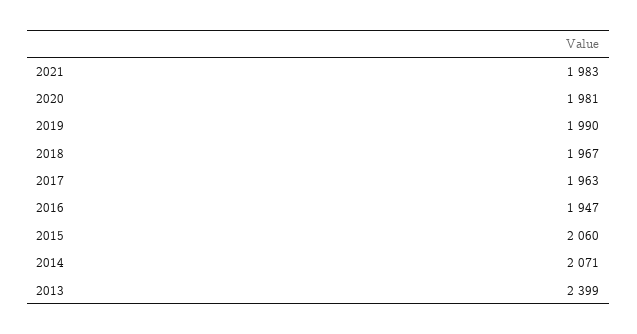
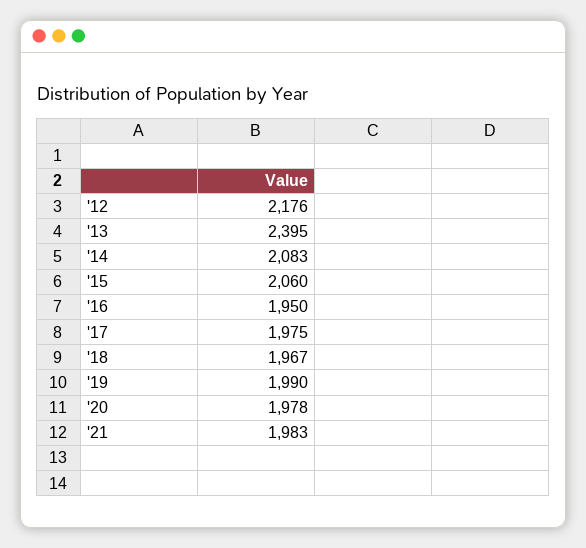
  {
    "2021": 1983,
-   "2020": 1981,
+   "2020": 1978,
    "2019": 1990,
    "2018": 1967,
-   "2017": 1963,
+   "2017": 1975,
-   "2016": 1947,
+   "2016": 1950,
    "2015": 2060,
-   "2014": 2071,
+   "2014": 2083,
-   "2013": 2399
+   "2013": 2395,
+   "'12": 2176
  }

